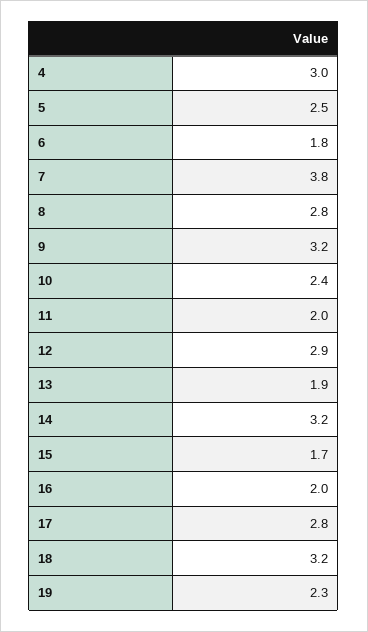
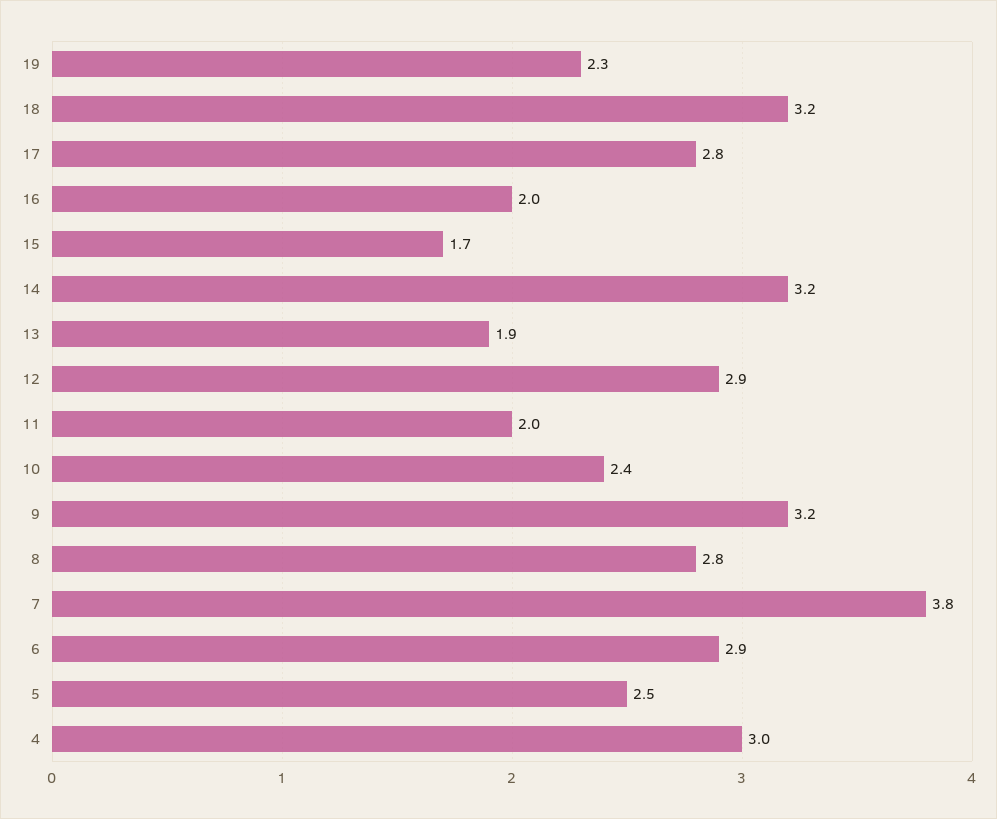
  {
    "4": 3,
    "5": 2.5,
-   "6": 1.8,
+   "6": 2.9,
    "7": 3.8,
    "8": 2.8,
    "9": 3.2,
    "10": 2.4,
    "11": 2,
    "12": 2.9,
    "13": 1.9,
    "14": 3.2,
    "15": 1.7,
    "16": 2,
    "17": 2.8,
    "18": 3.2,
    "19": 2.3
  }

